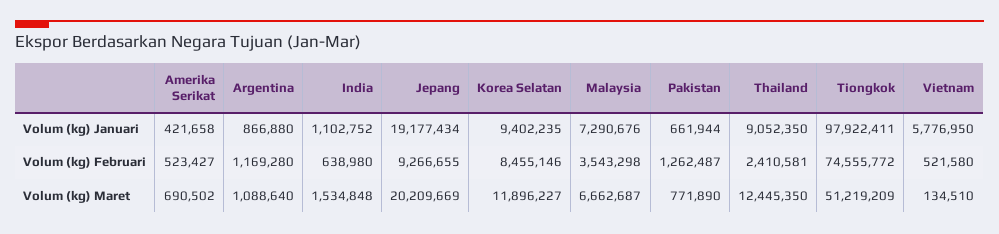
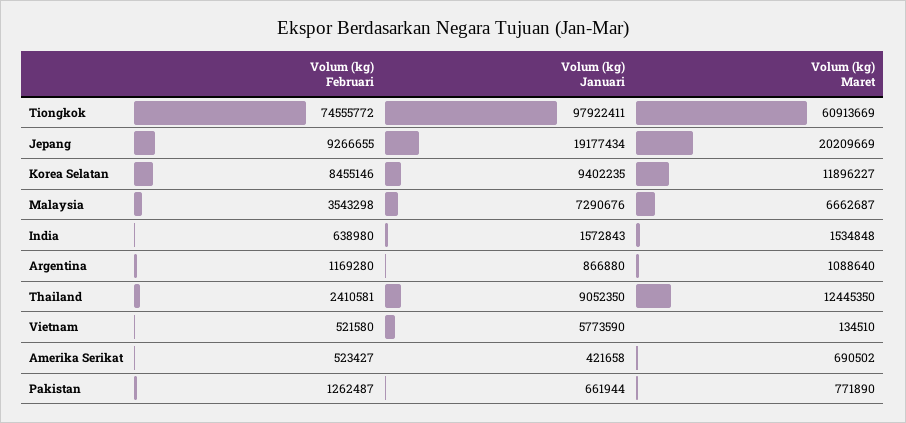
  {
    "Amerika Serikat": {
      "Volum (kg) Januari": 421658,
      "Volum (kg) Februari": 523427,
      "Volum (kg) Maret": 690502
    },
    "Argentina": {
      "Volum (kg) Januari": 866880,
      "Volum (kg) Februari": 1169280,
      "Volum (kg) Maret": 1088640
    },
    "India": {
-     "Volum (kg) Januari": 1102752,
+     "Volum (kg) Januari": 1572843,
      "Volum (kg) Februari": 638980,
      "Volum (kg) Maret": 1534848
    },
    "Jepang": {
      "Volum (kg) Januari": 19177434,
      "Volum (kg) Februari": 9266655,
      "Volum (kg) Maret": 20209669
    },
    "Korea Selatan": {
      "Volum (kg) Januari": 9402235,
      "Volum (kg) Februari": 8455146,
      "Volum (kg) Maret": 11896227
    },
    "Malaysia": {
      "Volum (kg) Januari": 7290676,
      "Volum (kg) Februari": 3543298,
      "Volum (kg) Maret": 6662687
    },
    "Pakistan": {
      "Volum (kg) Januari": 661944,
      "Volum (kg) Februari": 1262487,
      "Volum (kg) Maret": 771890
    },
    "Thailand": {
      "Volum (kg) Januari": 9052350,
      "Volum (kg) Februari": 2410581,
      "Volum (kg) Maret": 12445350
    },
    "Tiongkok": {
      "Volum (kg) Januari": 97922411,
      "Volum (kg) Februari": 74555772,
-     "Volum (kg) Maret": 51219209
+     "Volum (kg) Maret": 60913669
    },
    "Vietnam": {
-     "Volum (kg) Januari": 5776950,
+     "Volum (kg) Januari": 5773590,
      "Volum (kg) Februari": 521580,
      "Volum (kg) Maret": 134510
    }
  }

